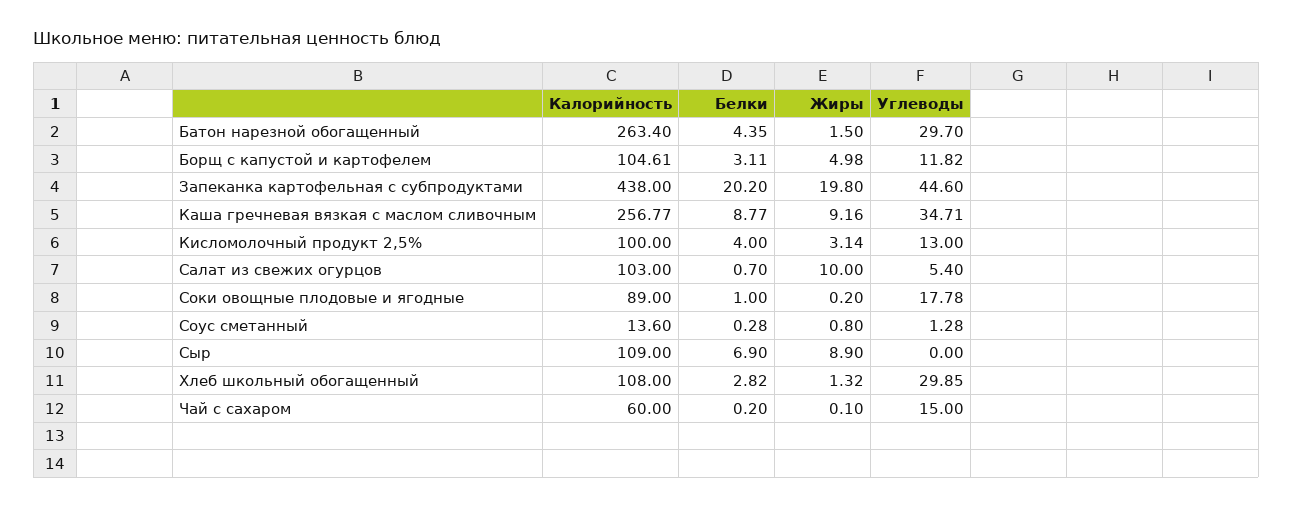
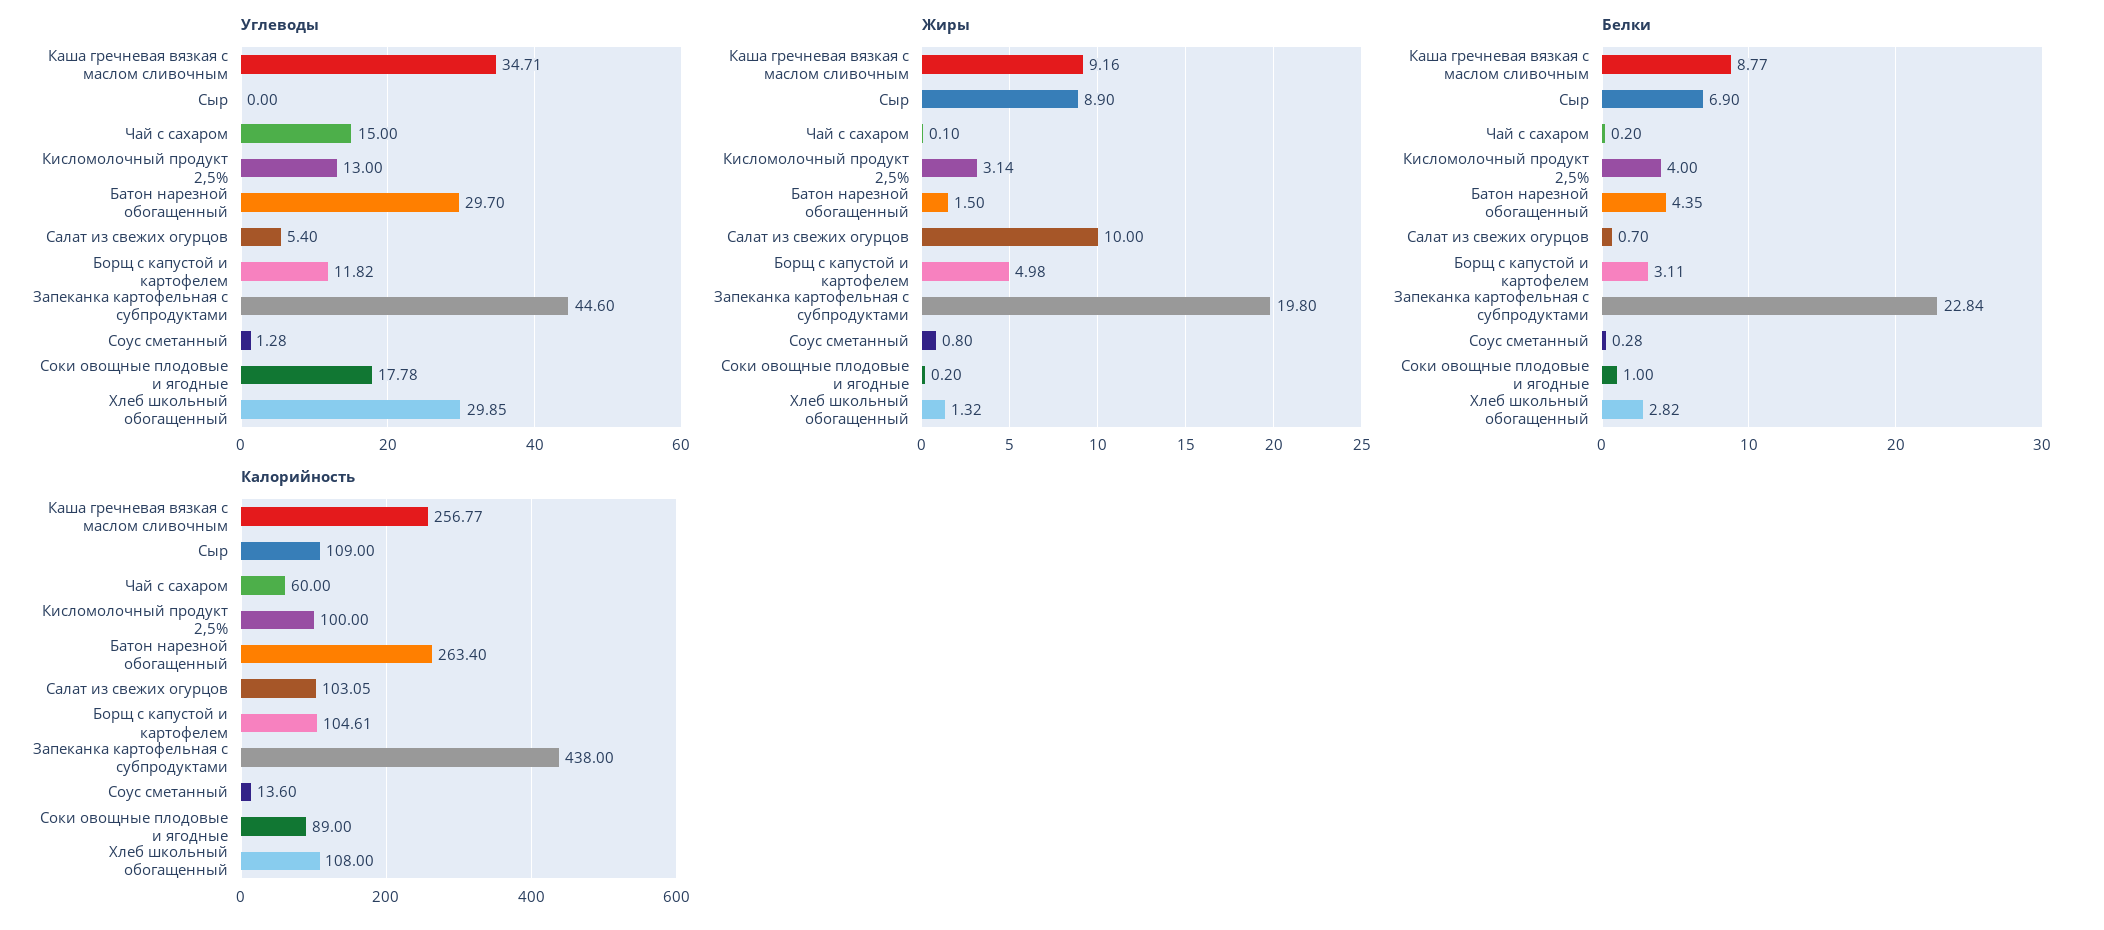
  {
    "Калорийность": {
      "Батон нарезной обогащенный": 263.4,
      "Борщ с капустой и картофелем": 104.61,
      "Запеканка картофельная с субпродуктами": 438,
      "Каша гречневая вязкая с маслом сливочным": 256.77,
      "Кисломолочный продукт 2,5%": 100,
-     "Салат из свежих огурцов": 103,
+     "Салат из свежих огурцов": 103.05,
      "Соки овощные плодовые и ягодные": 89,
      "Соус сметанный": 13.6,
      "Сыр": 109,
      "Хлеб школьный обогащенный": 108,
      "Чай с сахаром": 60
    },
    "Белки": {
      "Батон нарезной обогащенный": 4.35,
      "Борщ с капустой и картофелем": 3.11,
-     "Запеканка картофельная с субпродуктами": 20.2,
+     "Запеканка картофельная с субпродуктами": 22.84,
      "Каша гречневая вязкая с маслом сливочным": 8.77,
      "Кисломолочный продукт 2,5%": 4,
      "Салат из свежих огурцов": 0.7,
      "Соки овощные плодовые и ягодные": 1,
      "Соус сметанный": 0.28,
      "Сыр": 6.9,
      "Хлеб школьный обогащенный": 2.82,
      "Чай с сахаром": 0.2
    },
    "Жиры": {
      "Батон нарезной обогащенный": 1.5,
      "Борщ с капустой и картофелем": 4.98,
      "Запеканка картофельная с субпродуктами": 19.8,
      "Каша гречневая вязкая с маслом сливочным": 9.16,
      "Кисломолочный продукт 2,5%": 3.14,
      "Салат из свежих огурцов": 10,
      "Соки овощные плодовые и ягодные": 0.2,
      "Соус сметанный": 0.8,
      "Сыр": 8.9,
      "Хлеб школьный обогащенный": 1.32,
      "Чай с сахаром": 0.1
    },
    "Углеводы": {
      "Батон нарезной обогащенный": 29.7,
      "Борщ с капустой и картофелем": 11.82,
      "Запеканка картофельная с субпродуктами": 44.6,
      "Каша гречневая вязкая с маслом сливочным": 34.71,
      "Кисломолочный продукт 2,5%": 13,
      "Салат из свежих огурцов": 5.4,
      "Соки овощные плодовые и ягодные": 17.78,
      "Соус сметанный": 1.28,
      "Сыр": 0,
      "Хлеб школьный обогащенный": 29.85,
      "Чай с сахаром": 15
    }
  }

